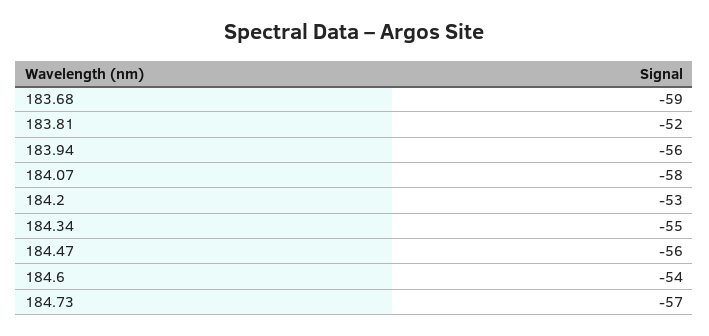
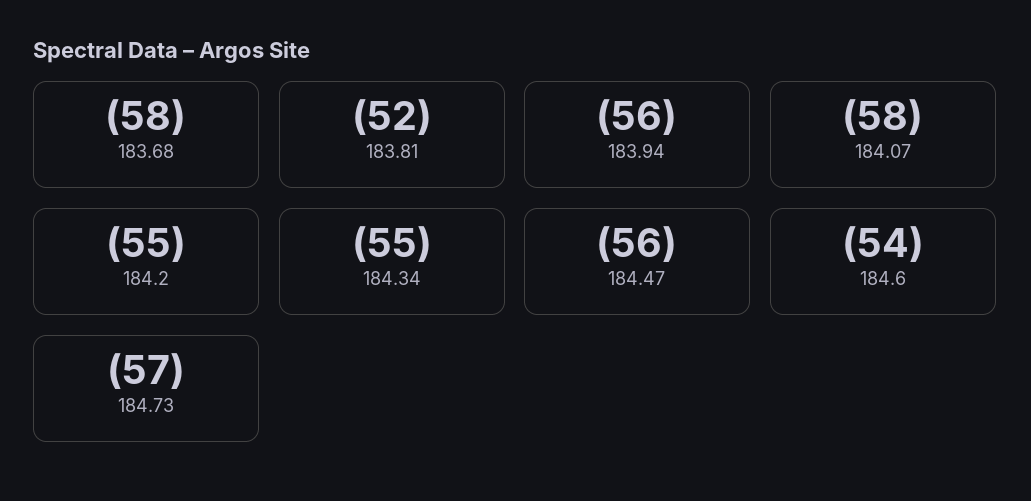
  {
-   "183.68": -59,
+   "183.68": -58,
    "183.81": -52,
    "183.94": -56,
    "184.07": -58,
-   "184.2": -53,
+   "184.2": -55,
    "184.34": -55,
    "184.47": -56,
    "184.6": -54,
    "184.73": -57
  }

